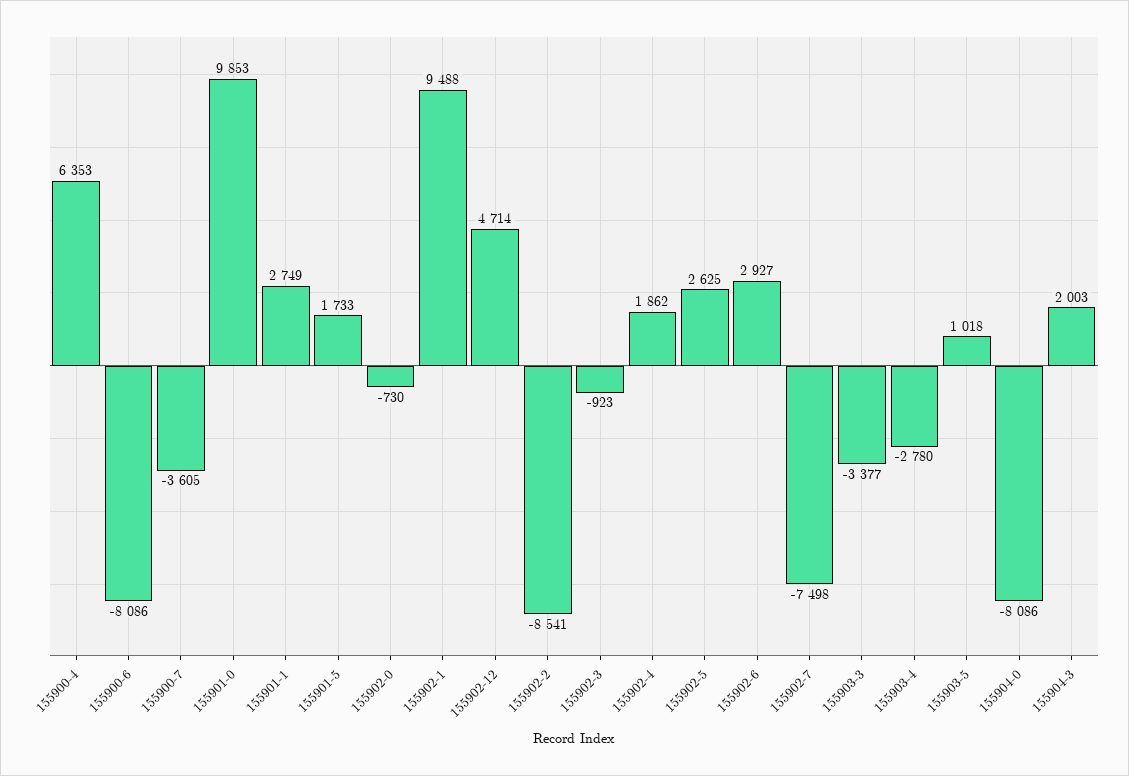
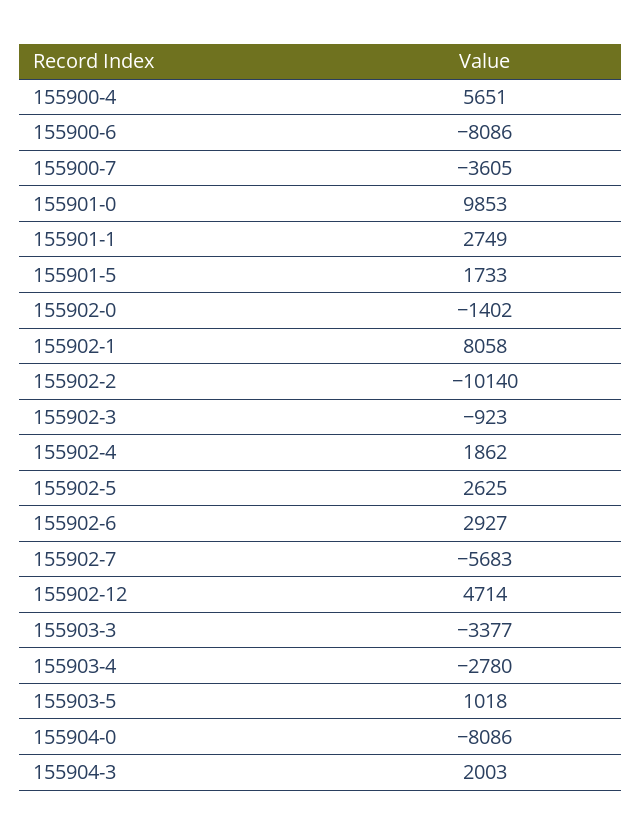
  {
-   "155900-4": 6353,
+   "155900-4": 5651,
    "155900-6": -8086,
    "155900-7": -3605,
    "155901-0": 9853,
    "155901-1": 2749,
    "155901-5": 1733,
-   "155902-0": -730,
+   "155902-0": -1402,
-   "155902-1": 9488,
+   "155902-1": 8058,
    "155902-12": 4714,
-   "155902-2": -8541,
+   "155902-2": -10140,
    "155902-3": -923,
    "155902-4": 1862,
    "155902-5": 2625,
    "155902-6": 2927,
-   "155902-7": -7498,
+   "155902-7": -5683,
    "155903-3": -3377,
    "155903-4": -2780,
    "155903-5": 1018,
    "155904-0": -8086,
    "155904-3": 2003
  }

